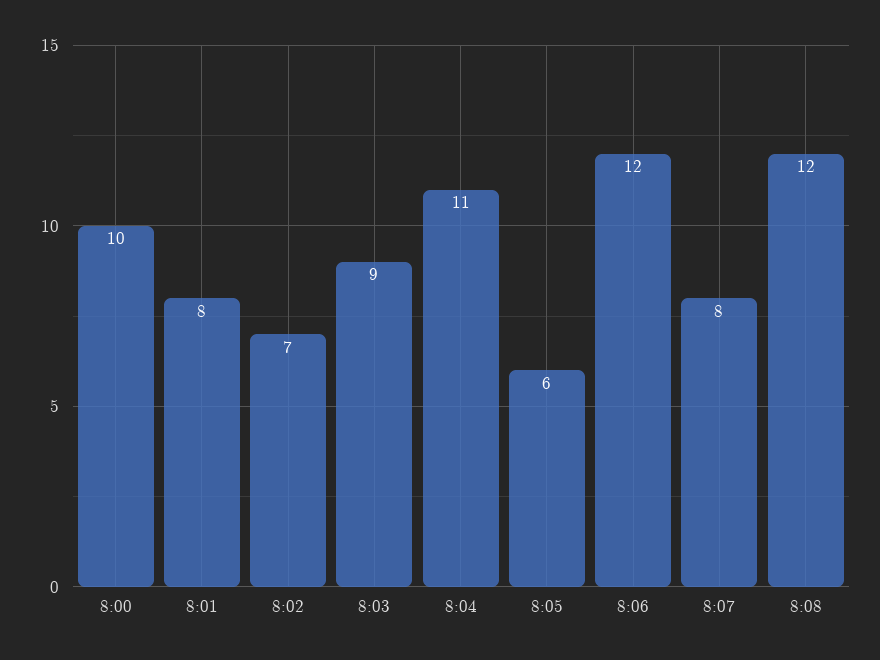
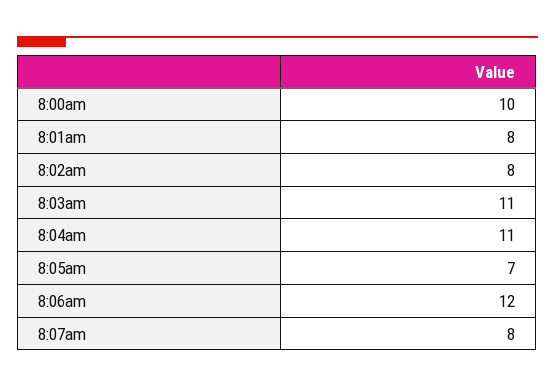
  {
    "8:00": 10,
    "8:01": 8,
-   "8:02": 7,
+   "8:02": 8,
-   "8:03": 9,
+   "8:03": 11,
    "8:04": 11,
-   "8:05": 6,
+   "8:05": 7,
    "8:06": 12,
-   "8:07": 8,
+   "8:07": 8
-   "8:08": 12
  }

